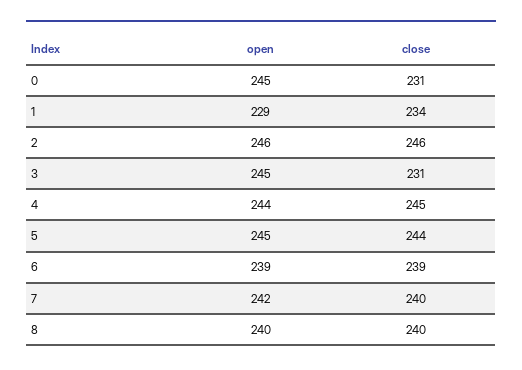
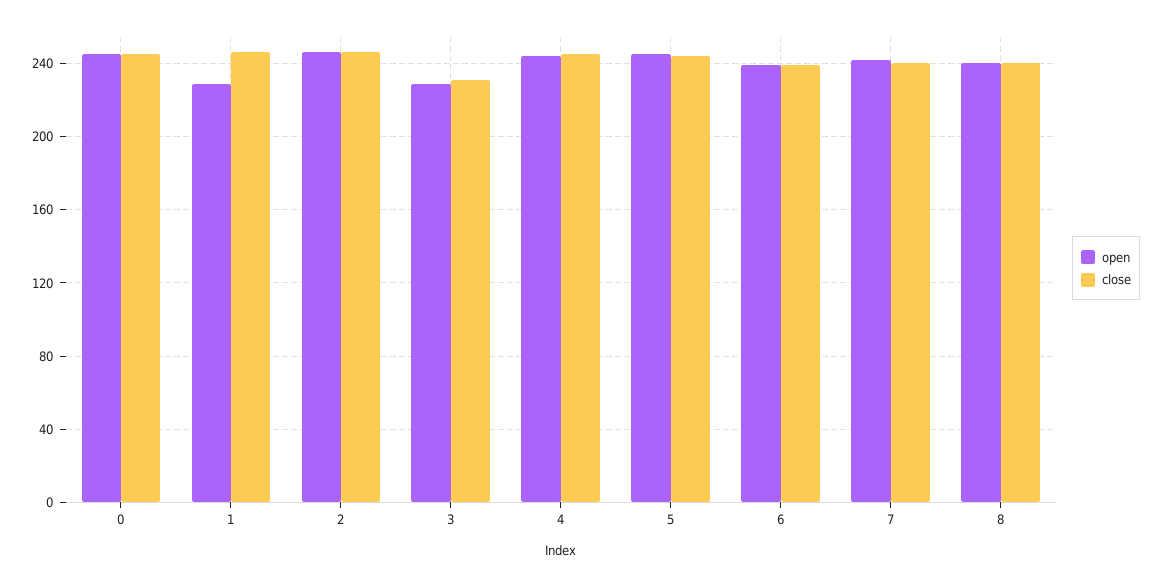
  {
    "open": {
      "0": 245,
      "1": 229,
      "2": 246,
-     "3": 245,
+     "3": 230,
      "4": 244,
      "5": 245,
      "6": 239,
      "7": 242,
      "8": 240
    },
    "close": {
-     "0": 231,
+     "0": 245,
-     "1": 234,
+     "1": 245,
      "2": 246,
      "3": 231,
      "4": 245,
      "5": 244,
      "6": 239,
      "7": 240,
      "8": 240
    }
  }

